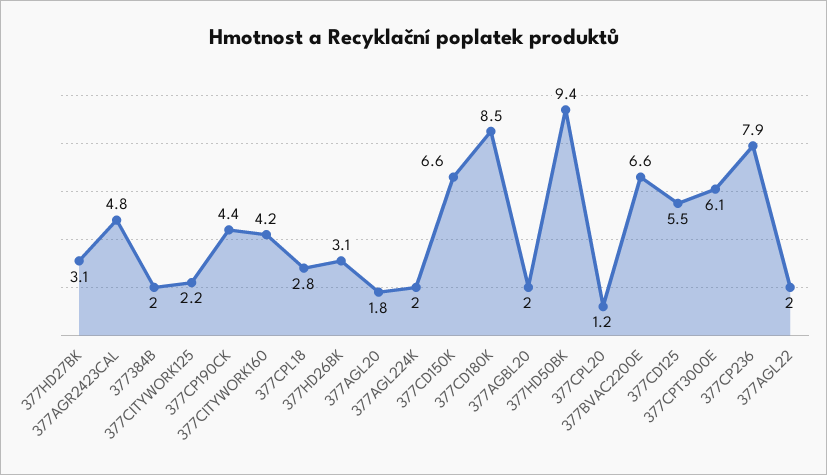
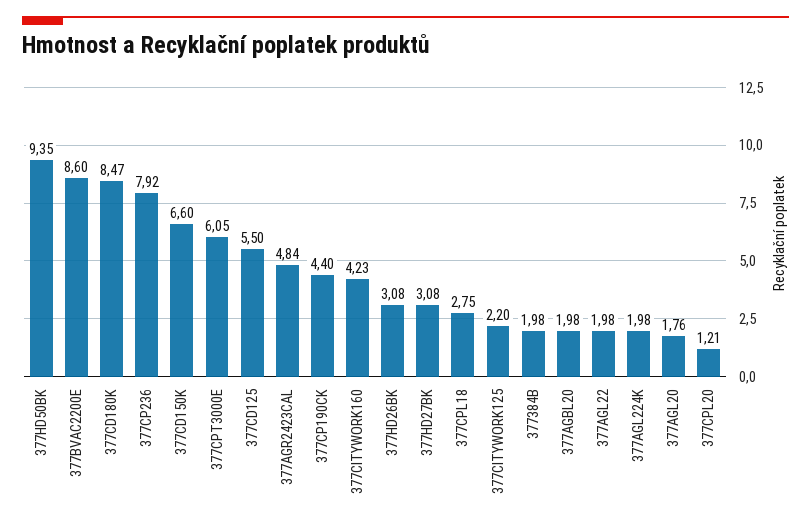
  {
    "377HD27BK": 3.08,
    "377AGR2423CAL": 4.84,
    "377384B": 1.98,
    "377CITYWORK125": 2.2,
    "377CP190CK": 4.4,
    "377CITYWORK160": 4.23,
    "377CPL18": 2.75,
    "377HD26BK": 3.08,
    "377AGL20": 1.76,
    "377AGL224K": 1.98,
    "377CD150K": 6.6,
    "377CD180K": 8.47,
    "377AGBL20": 1.98,
    "377HD50BK": 9.35,
    "377CPL20": 1.21,
-   "377BVAC2200E": 6.6,
+   "377BVAC2200E": 8.6,
    "377CD125": 5.5,
    "377CPT3000E": 6.05,
    "377CP236": 7.92,
    "377AGL22": 1.98
  }

